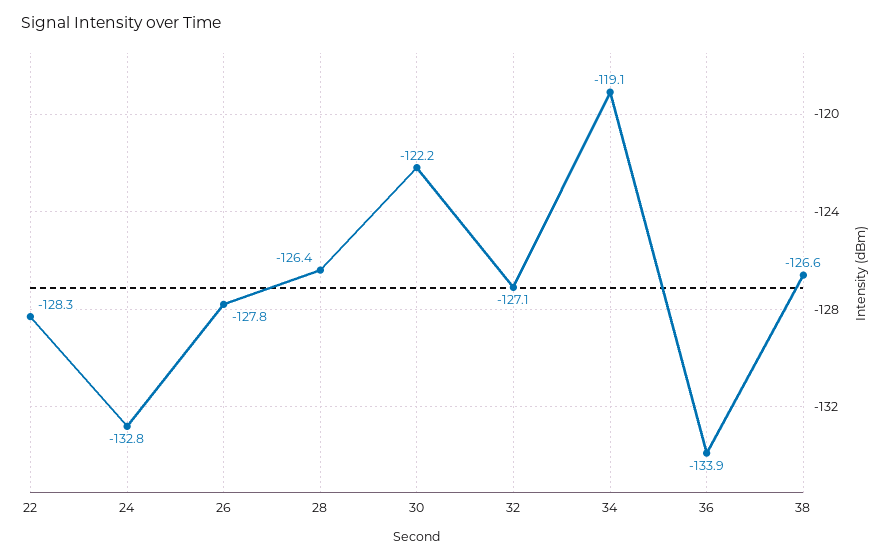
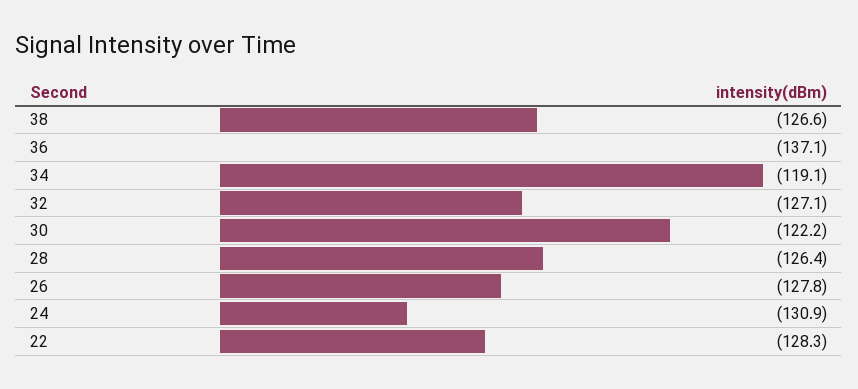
  {
    "22": -128.3,
-   "24": -132.8,
+   "24": -130.9,
    "26": -127.8,
    "28": -126.4,
    "30": -122.2,
    "32": -127.1,
    "34": -119.1,
-   "36": -133.9,
+   "36": -137.1,
    "38": -126.6
  }

